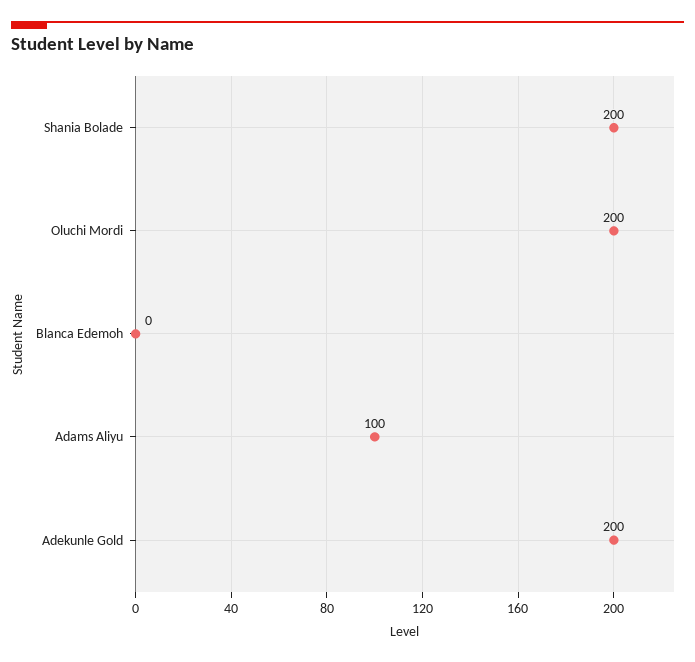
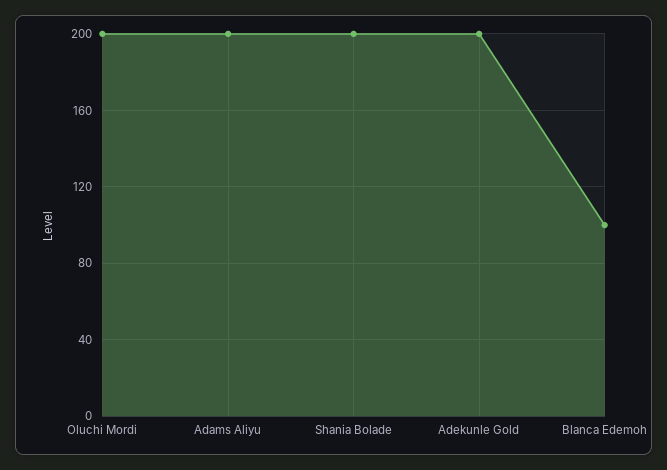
  {
    "Shania Bolade": 200,
    "Oluchi Mordi": 200,
-   "Blanca Edemoh": 0,
+   "Blanca Edemoh": 100,
-   "Adams Aliyu": 100,
+   "Adams Aliyu": 200,
    "Adekunle Gold": 200
  }

